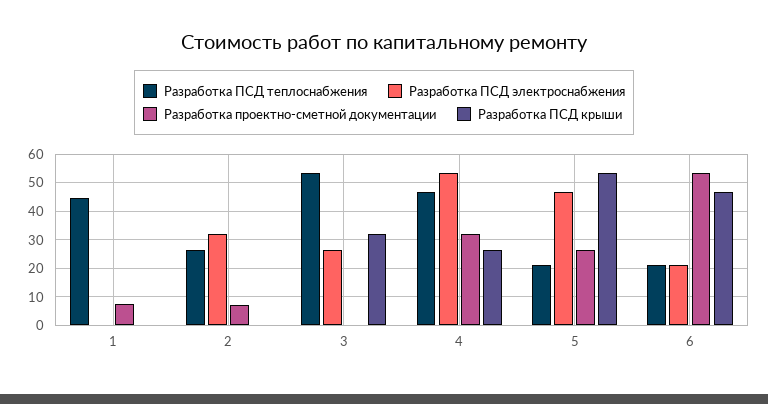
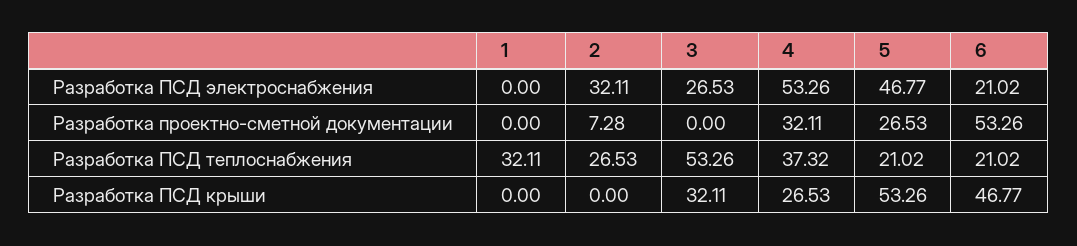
  {
    "Разработка ПСД теплоснабжения": {
-     "1": 45,
+     "1": 32.11,
      "2": 26.53,
      "3": 53.26,
-     "4": 47.5,
+     "4": 37.32,
      "5": 21.02,
      "6": 21.02
    },
    "Разработка ПСД электроснабжения": {
      "1": 0,
      "2": 32.11,
      "3": 26.53,
      "4": 53.26,
      "5": 46.77,
      "6": 21.02
    },
    "Разработка проектно-сметной документации": {
-     "1": 7.5,
+     "1": 0,
      "2": 7.28,
      "3": 0,
      "4": 32.11,
      "5": 26.53,
      "6": 53.26
    },
    "Разработка ПСД крыши": {
      "1": 0,
      "2": 0,
      "3": 32.11,
      "4": 26.53,
      "5": 53.26,
      "6": 46.77
    }
  }

